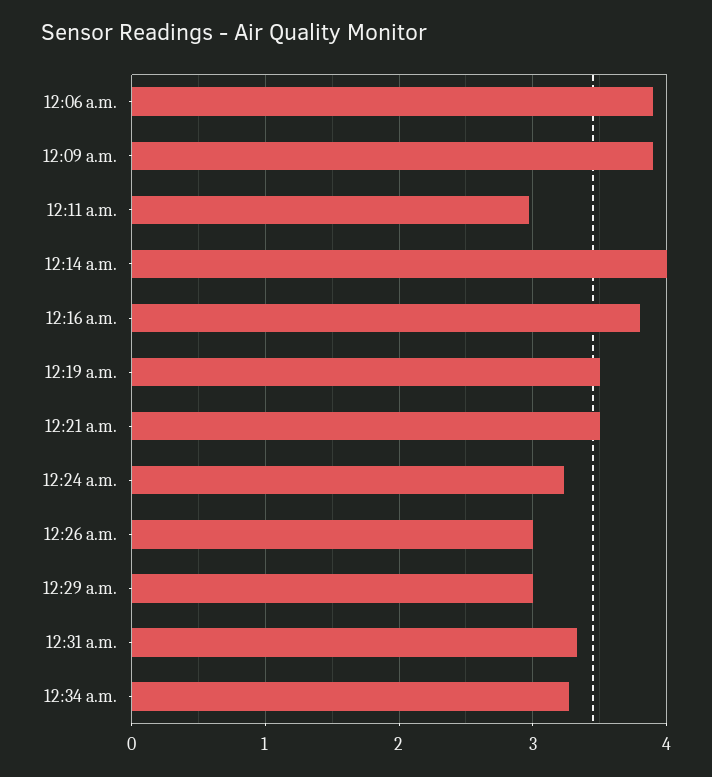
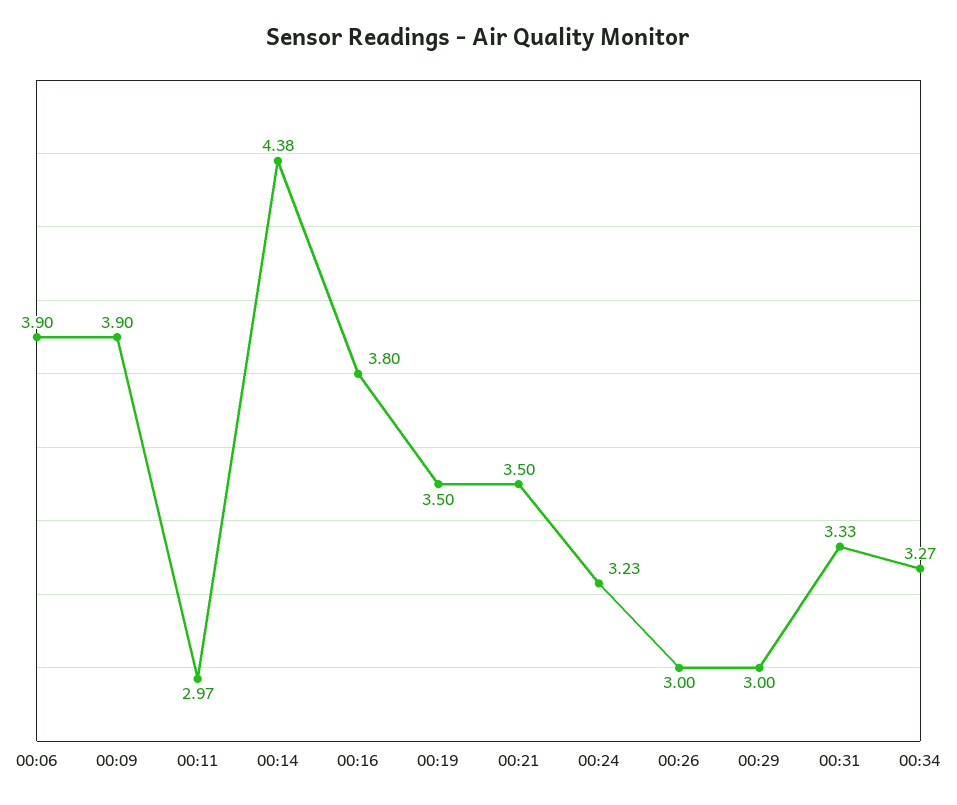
  {
    "12:06 a.m.": 3.9,
    "12:09 a.m.": 3.9,
    "12:11 a.m.": 2.97,
-   "12:14 a.m.": 4,
+   "12:14 a.m.": 4.38,
    "12:16 a.m.": 3.8,
    "12:19 a.m.": 3.5,
    "12:21 a.m.": 3.5,
    "12:24 a.m.": 3.23,
    "12:26 a.m.": 3,
    "12:29 a.m.": 3,
    "12:31 a.m.": 3.33,
    "12:34 a.m.": 3.27
  }

